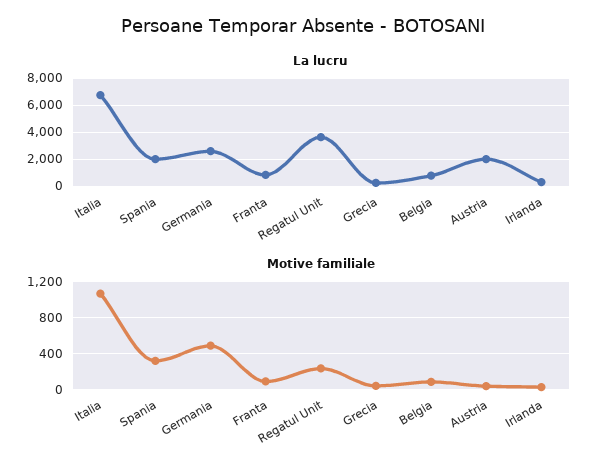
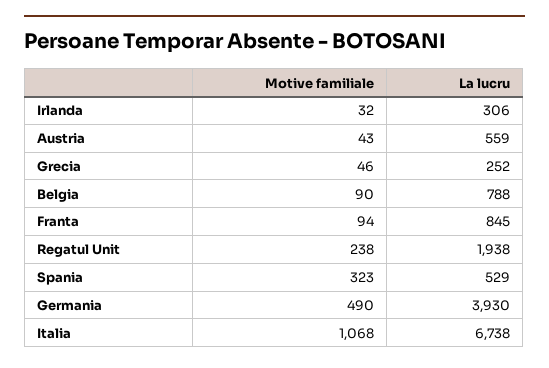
  {
    "La lucru": {
      "Italia": 6738,
-     "Spania": 2000,
+     "Spania": 529,
-     "Germania": 2500,
+     "Germania": 3930,
      "Franta": 845,
-     "Regatul Unit": 3500,
+     "Regatul Unit": 1938,
      "Grecia": 252,
      "Belgia": 788,
-     "Austria": 2000,
+     "Austria": 559,
      "Irlanda": 306
    },
    "Motive familiale": {
      "Italia": 1068,
      "Spania": 323,
      "Germania": 490,
      "Franta": 94,
      "Regatul Unit": 238,
      "Grecia": 46,
      "Belgia": 90,
      "Austria": 43,
      "Irlanda": 32
    }
  }

